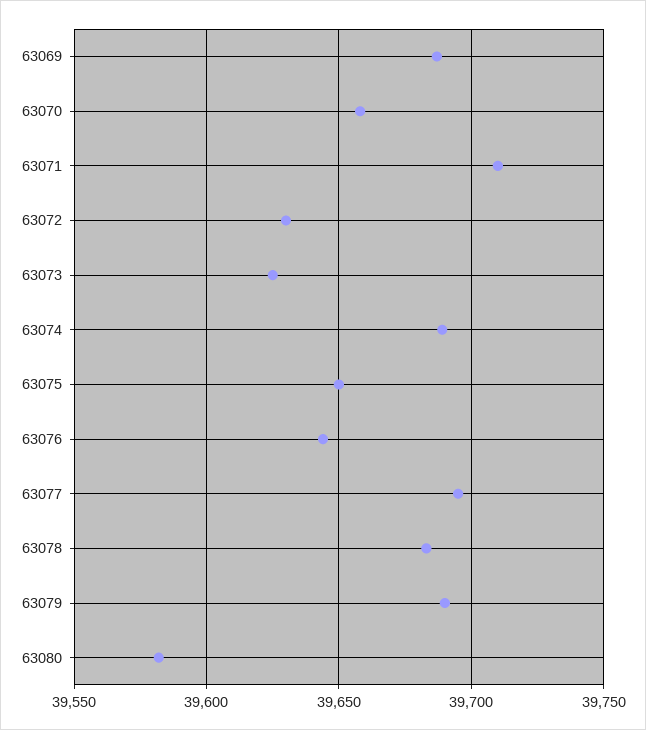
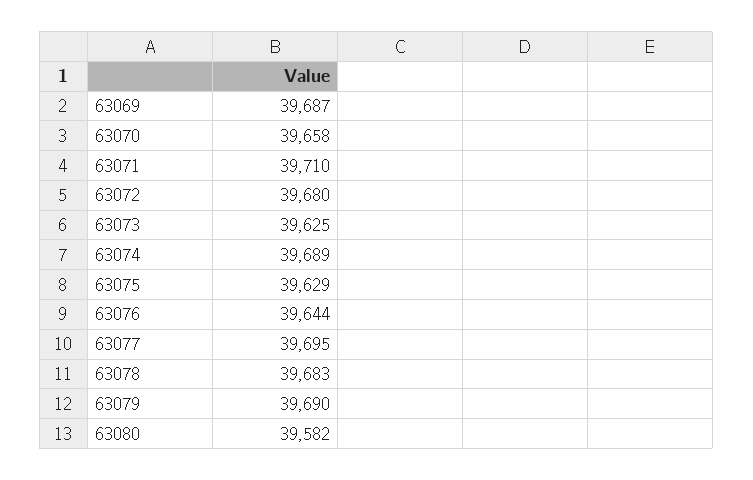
  {
    "63069": 39687,
    "63070": 39658,
    "63071": 39710,
-   "63072": 39630,
+   "63072": 39680,
    "63073": 39625,
    "63074": 39689,
-   "63075": 39650,
+   "63075": 39629,
    "63076": 39644,
    "63077": 39695,
    "63078": 39683,
    "63079": 39690,
    "63080": 39582
  }

